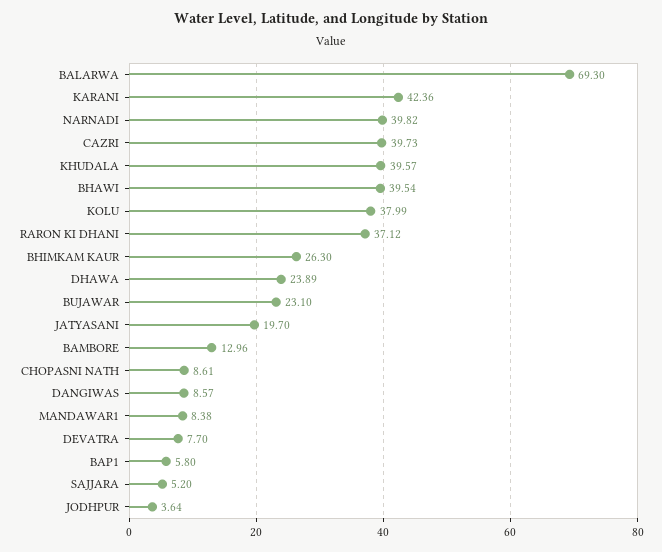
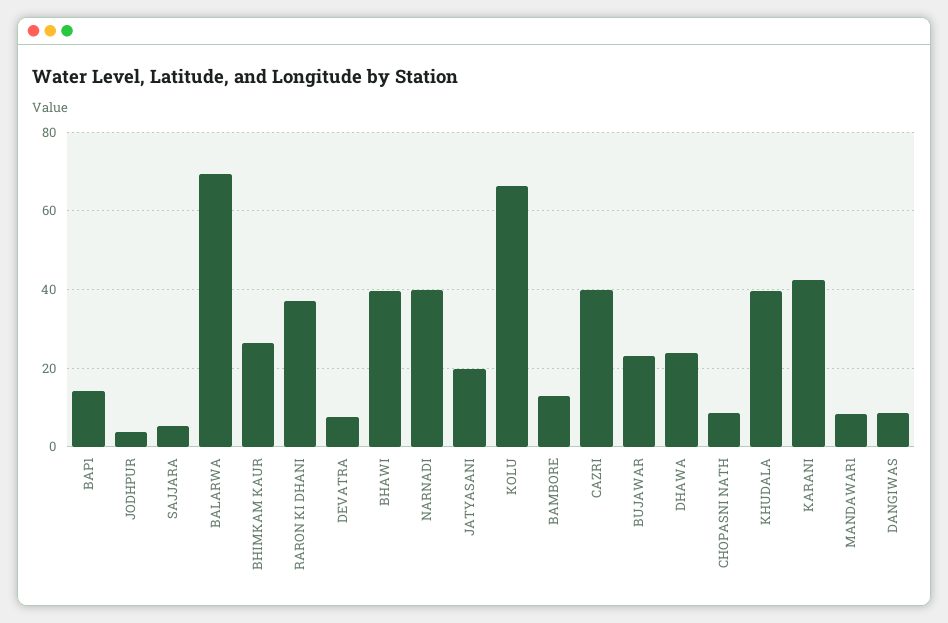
  {
    "BALARWA": 69.3,
    "KARANI": 42.36,
    "NARNADI": 39.82,
    "CAZRI": 39.73,
    "KHUDALA": 39.57,
    "BHAWI": 39.54,
-   "KOLU": 37.99,
+   "KOLU": 66,
    "RARON KI DHANI": 37.12,
    "BHIMKAM KAUR": 26.3,
    "DHAWA": 23.89,
    "BUJAWAR": 23.1,
    "JATYASANI": 19.7,
    "BAMBORE": 12.96,
    "CHOPASNI NATH": 8.61,
    "DANGIWAS": 8.57,
    "MANDAWAR1": 8.38,
    "DEVATRA": 7.7,
-   "BAP1": 5.8,
+   "BAP1": 14,
    "SAJJARA": 5.2,
    "JODHPUR": 3.64
  }

